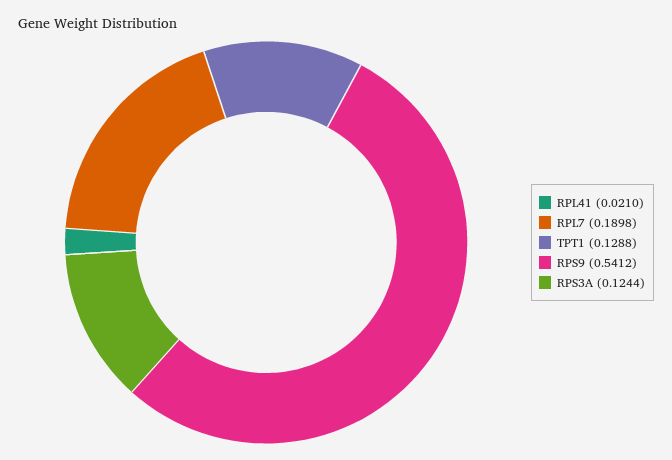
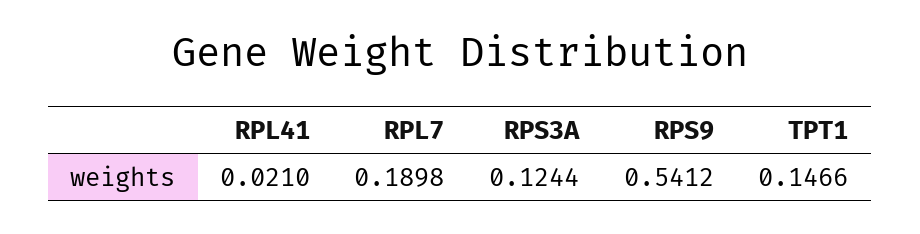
  {
    "RPL41": 0.021,
    "RPL7": 0.1898,
-   "TPT1": 0.1288,
+   "TPT1": 0.1466,
    "RPS9": 0.5412,
    "RPS3A": 0.1244
  }

